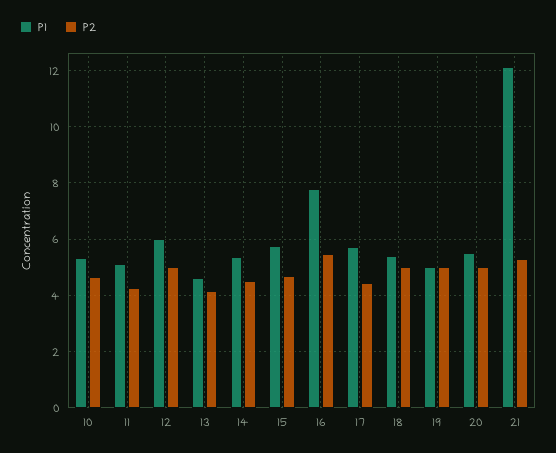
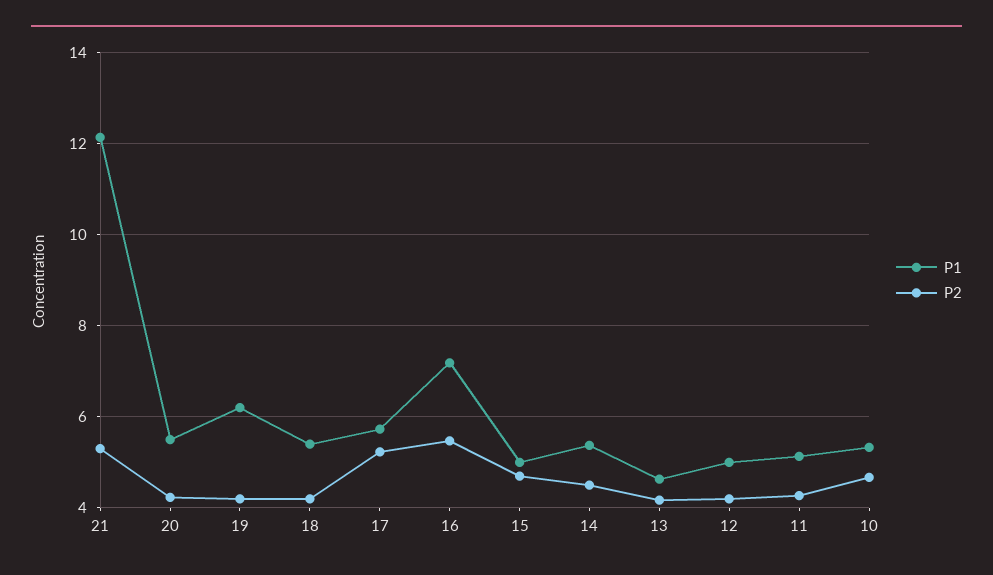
  {
    "P1": {
      "10": 5.4,
      "11": 5.2,
-     "12": 6,
+     "12": 5,
      "13": 4.6,
      "14": 5.4,
-     "15": 5.75,
+     "15": 5,
-     "16": 7.75,
+     "16": 7.2,
      "17": 5.8,
      "18": 5.4,
-     "19": 5,
+     "19": 6.2,
      "20": 5.6,
      "21": 12.2
    },
    "P2": {
      "10": 4.6,
      "11": 4.2,
-     "12": 5,
+     "12": 4.2,
      "13": 4.2,
      "14": 4.6,
      "15": 4.8,
      "16": 5.4,
-     "17": 4.5,
+     "17": 5.2,
-     "18": 5,
+     "18": 4.2,
-     "19": 5,
+     "19": 4.2,
-     "20": 5,
+     "20": 4.2,
      "21": 5.4
    }
  }

